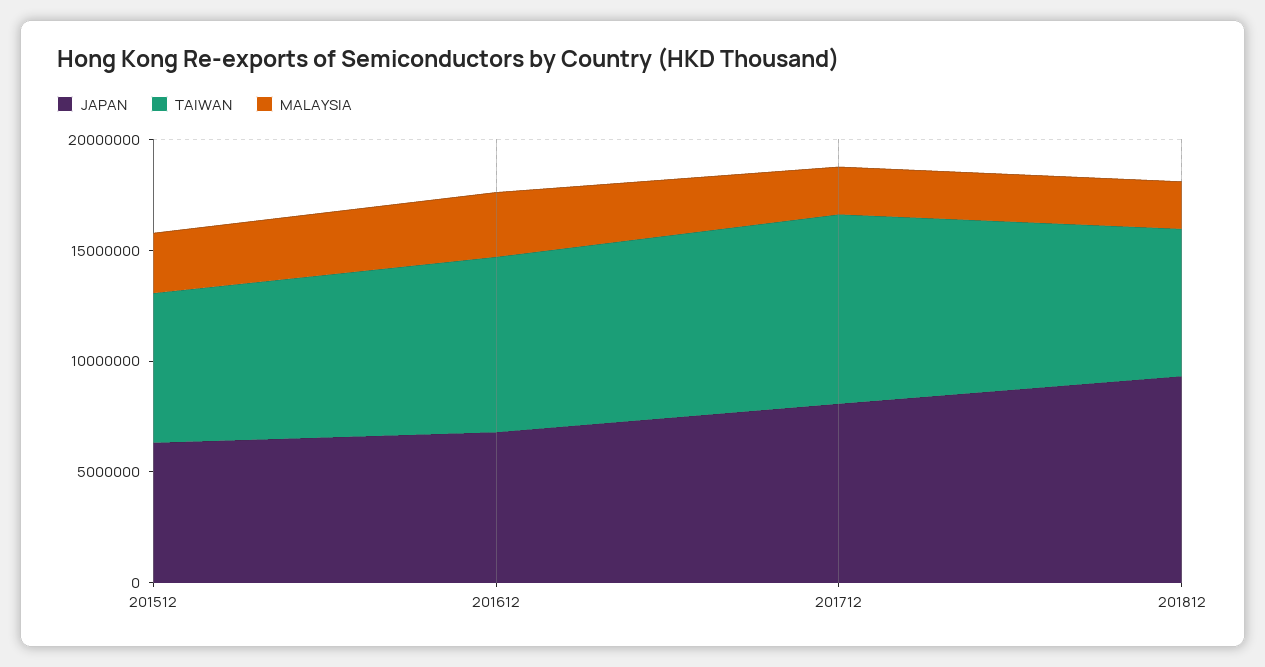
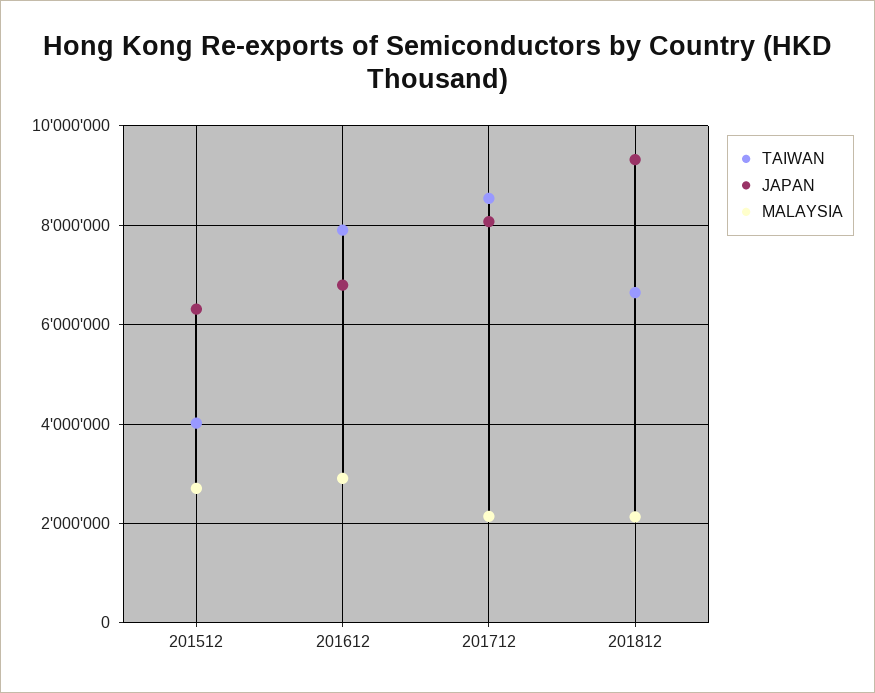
  {
    "JAPAN": {
      "201512": 6400000,
      "201612": 6800000,
      "201712": 8000000,
      "201812": 9400000
    },
    "TAIWAN": {
-     "201512": 7000000,
+     "201512": 4000000,
      "201612": 7800000,
      "201712": 8600000,
      "201812": 6600000
    },
    "MALAYSIA": {
      "201512": 2800000,
      "201612": 3000000,
      "201712": 2200000,
      "201812": 2200000
    }
  }

